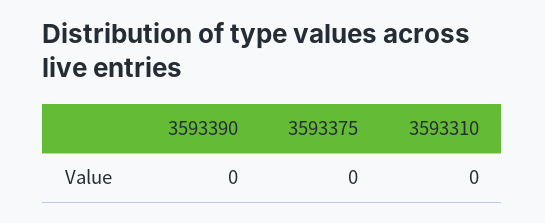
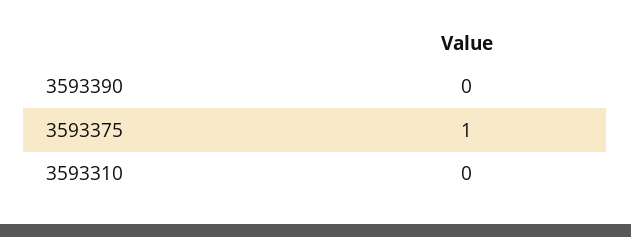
  {
    "3593390": 0,
-   "3593375": 0,
+   "3593375": 1,
    "3593310": 0
  }

